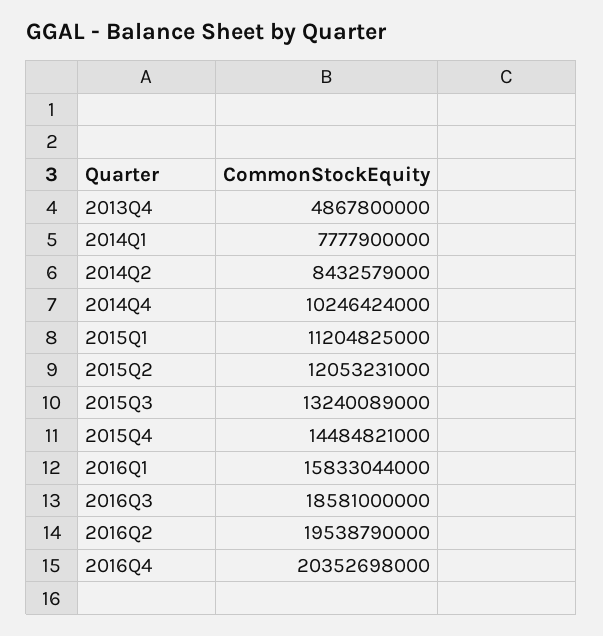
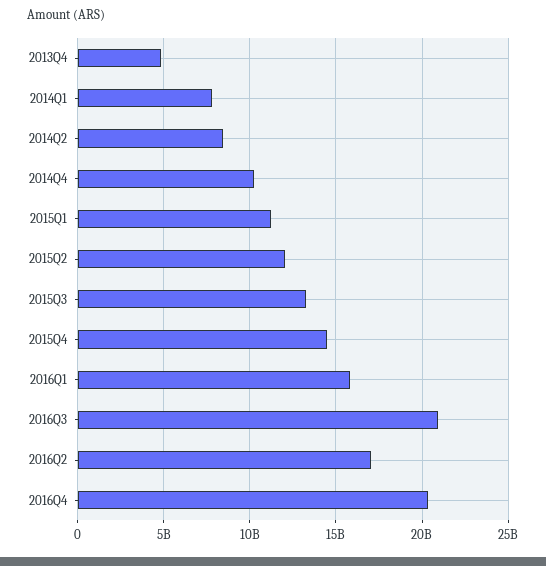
  {
    "2013Q4": 4867800000,
    "2014Q1": 7777900000,
    "2014Q2": 8432579000,
    "2014Q4": 10246424000,
    "2015Q1": 11204825000,
    "2015Q2": 12053231000,
    "2015Q3": 13240089000,
    "2015Q4": 14484821000,
    "2016Q1": 15833044000,
-   "2016Q3": 18581000000,
+   "2016Q3": 21000000000,
-   "2016Q2": 19538790000,
+   "2016Q2": 17000000000,
    "2016Q4": 20352698000
  }

